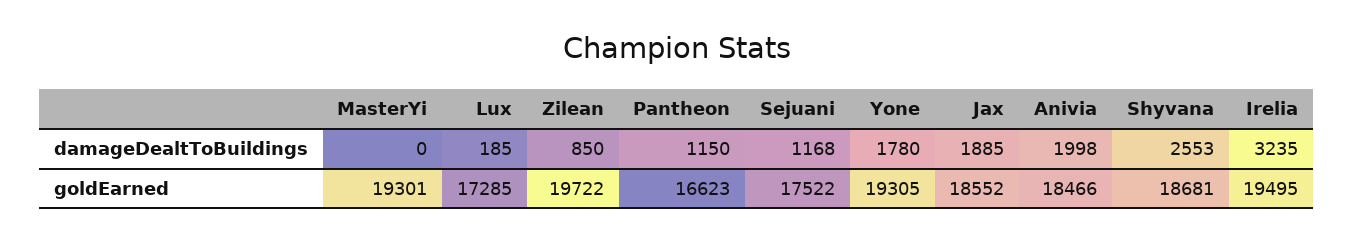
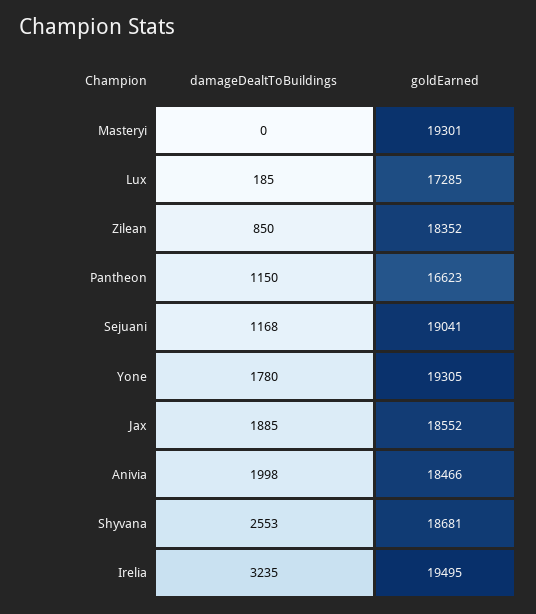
  {
    "MasterYi": {
      "damageDealtToBuildings": 0,
      "goldEarned": 19301
    },
    "Lux": {
      "damageDealtToBuildings": 185,
      "goldEarned": 17285
    },
    "Zilean": {
      "damageDealtToBuildings": 850,
-     "goldEarned": 19722
+     "goldEarned": 18352
    },
    "Pantheon": {
      "damageDealtToBuildings": 1150,
      "goldEarned": 16623
    },
    "Sejuani": {
      "damageDealtToBuildings": 1168,
-     "goldEarned": 17522
+     "goldEarned": 19041
    },
    "Yone": {
      "damageDealtToBuildings": 1780,
      "goldEarned": 19305
    },
    "Jax": {
      "damageDealtToBuildings": 1885,
      "goldEarned": 18552
    },
    "Anivia": {
      "damageDealtToBuildings": 1998,
      "goldEarned": 18466
    },
    "Shyvana": {
      "damageDealtToBuildings": 2553,
      "goldEarned": 18681
    },
    "Irelia": {
      "damageDealtToBuildings": 3235,
      "goldEarned": 19495
    }
  }

